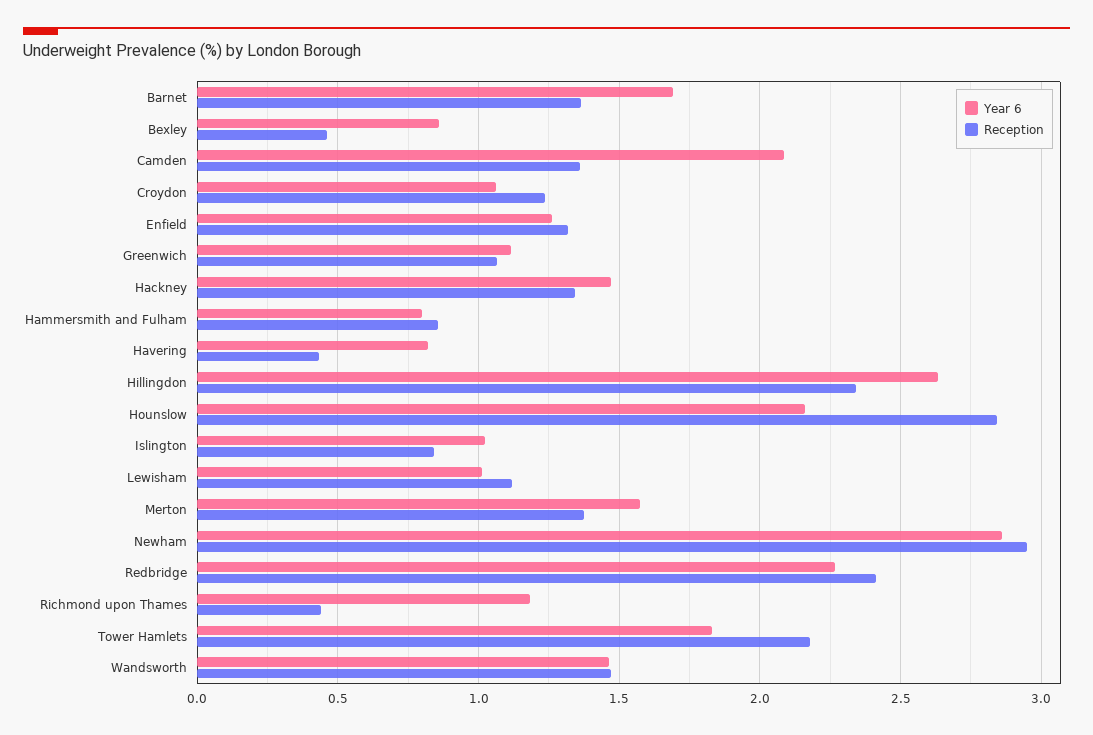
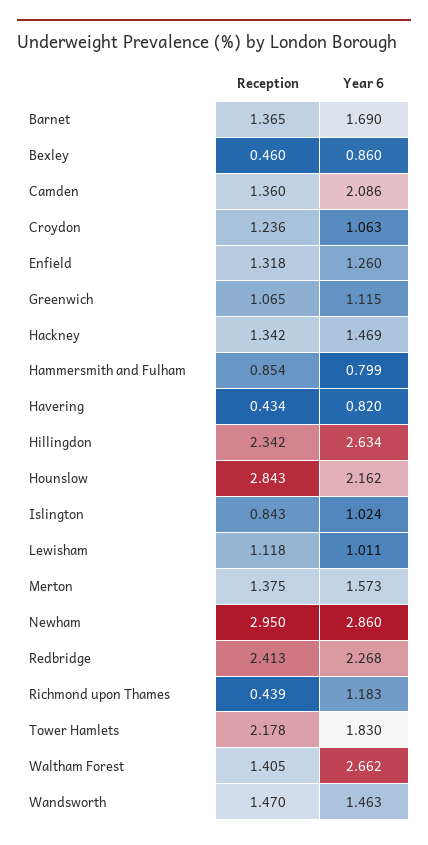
  {
    "Year 6": {
      "Barnet": 1.69,
      "Bexley": 0.86,
      "Camden": 2.086,
      "Croydon": 1.063,
      "Enfield": 1.26,
      "Greenwich": 1.115,
      "Hackney": 1.469,
      "Hammersmith and Fulham": 0.799,
      "Havering": 0.82,
      "Hillingdon": 2.634,
      "Hounslow": 2.162,
      "Islington": 1.024,
      "Lewisham": 1.011,
      "Merton": 1.573,
      "Newham": 2.86,
      "Redbridge": 2.268,
      "Richmond upon Thames": 1.183,
      "Tower Hamlets": 1.83,
-     "Wandsworth": 1.463
+     "Wandsworth": 1.463,
+     "Waltham Forest": 2.662
    },
    "Reception": {
      "Barnet": 1.365,
      "Bexley": 0.46,
      "Camden": 1.36,
      "Croydon": 1.236,
      "Enfield": 1.318,
      "Greenwich": 1.065,
      "Hackney": 1.342,
      "Hammersmith and Fulham": 0.854,
      "Havering": 0.434,
      "Hillingdon": 2.342,
      "Hounslow": 2.843,
      "Islington": 0.843,
      "Lewisham": 1.118,
      "Merton": 1.375,
      "Newham": 2.95,
      "Redbridge": 2.413,
      "Richmond upon Thames": 0.439,
      "Tower Hamlets": 2.178,
-     "Wandsworth": 1.47
+     "Wandsworth": 1.47,
+     "Waltham Forest": 1.405
    }
  }

